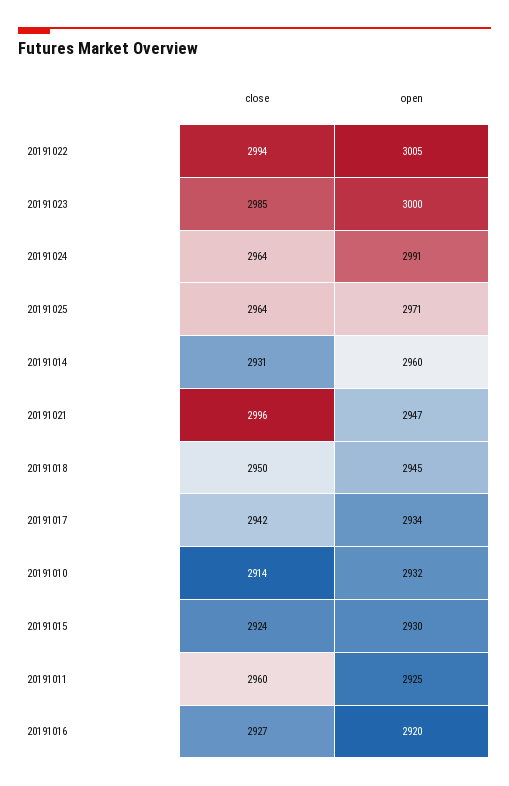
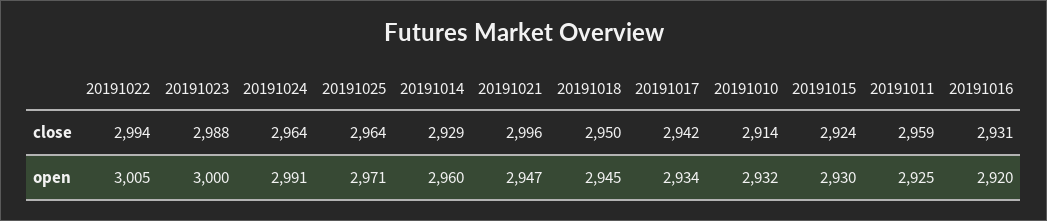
  {
    "close": {
      "20191022": 2994,
-     "20191023": 2985,
+     "20191023": 2988,
      "20191024": 2964,
      "20191025": 2964,
-     "20191014": 2931,
+     "20191014": 2929,
      "20191021": 2996,
      "20191018": 2950,
      "20191017": 2942,
      "20191010": 2914,
      "20191015": 2924,
-     "20191011": 2960,
+     "20191011": 2959,
-     "20191016": 2927
+     "20191016": 2931
    },
    "open": {
      "20191022": 3005,
      "20191023": 3000,
      "20191024": 2991,
      "20191025": 2971,
      "20191014": 2960,
      "20191021": 2947,
      "20191018": 2945,
      "20191017": 2934,
      "20191010": 2932,
      "20191015": 2930,
      "20191011": 2925,
      "20191016": 2920
    }
  }

